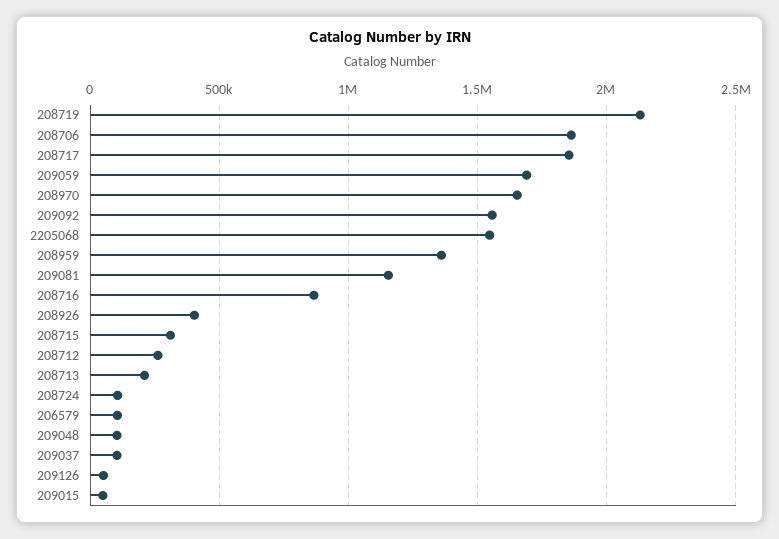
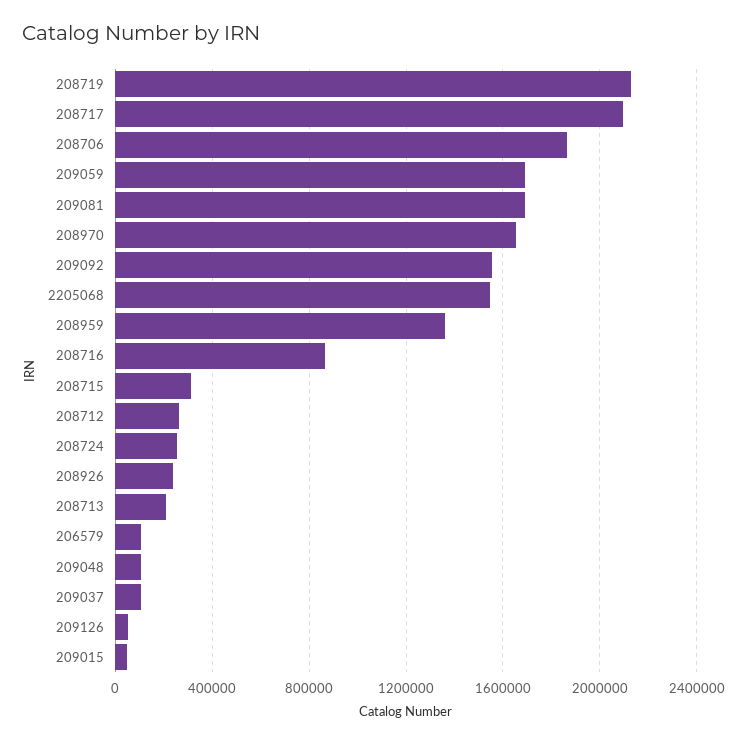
  {
    "208719": 2150000,
    "208706": 1850000,
-   "208717": 1850000,
+   "208717": 2100000,
    "209059": 1700000,
    "208970": 1650000,
    "209092": 1550000,
    "2205068": 1550000,
    "208959": 1350000,
-   "209081": 1150000,
+   "209081": 1700000,
    "208716": 850000,
-   "208926": 400000,
+   "208926": 250000,
    "208715": 300000,
    "208712": 250000,
    "208713": 200000,
-   "208724": 100000,
+   "208724": 250000,
    "206579": 100000,
    "209048": 100000,
    "209037": 100000,
    "209126": 50000,
    "209015": 50000
  }

